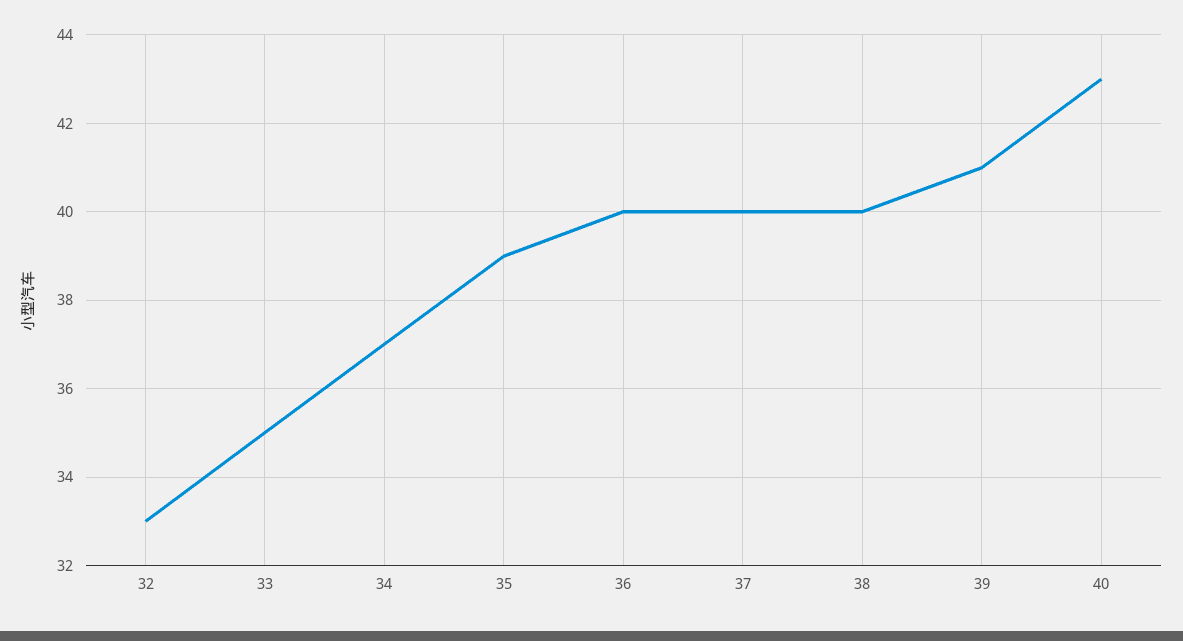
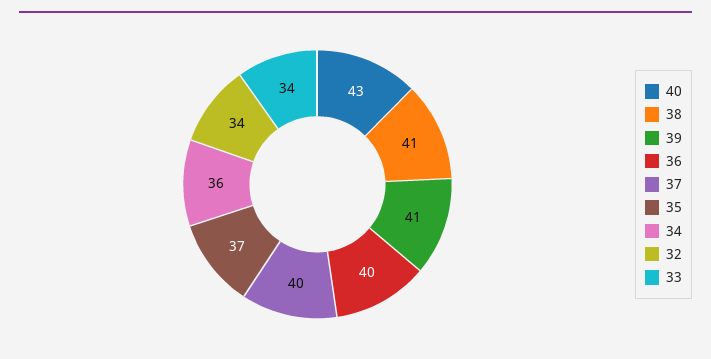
  {
-   "32": 33,
+   "32": 34,
-   "33": 35,
+   "33": 34,
-   "34": 37,
+   "34": 36,
-   "35": 39,
+   "35": 37,
    "36": 40,
    "37": 40,
-   "38": 40,
+   "38": 41,
    "39": 41,
    "40": 43
  }

